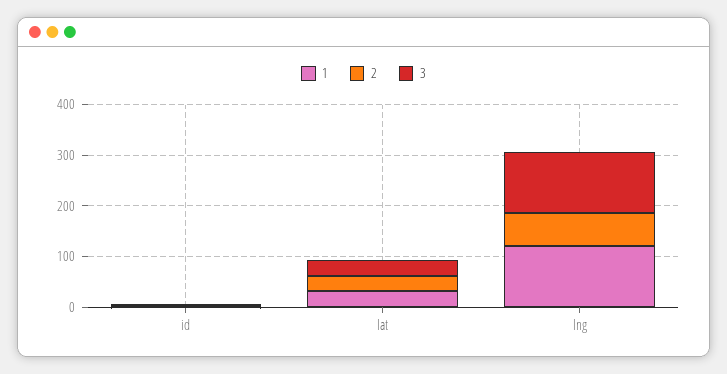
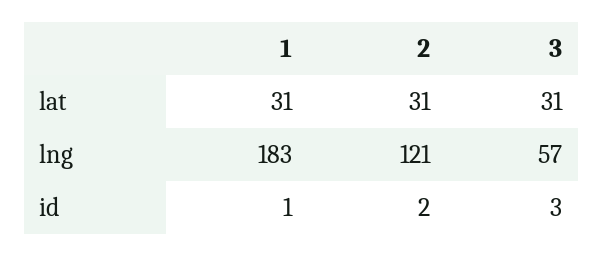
  {
    "1": {
      "id": 1,
      "lat": 31,
-     "lng": 120
+     "lng": 183
    },
    "2": {
      "id": 2,
      "lat": 31,
-     "lng": 60
+     "lng": 121
    },
    "3": {
      "id": 3,
      "lat": 31,
-     "lng": 120
+     "lng": 57
    }
  }

